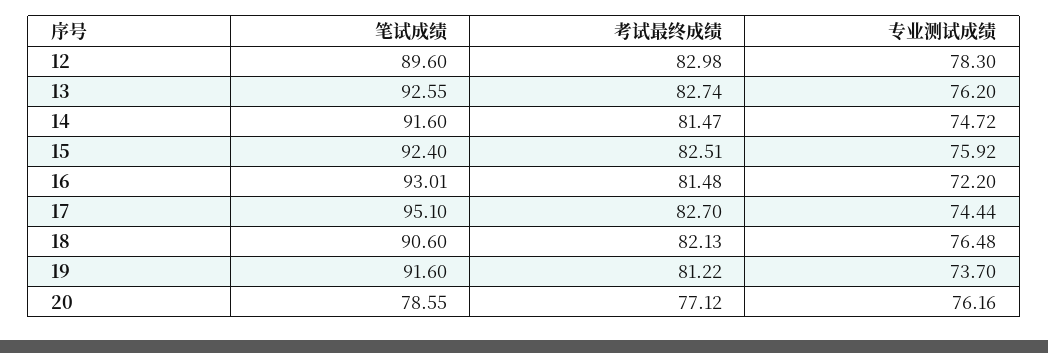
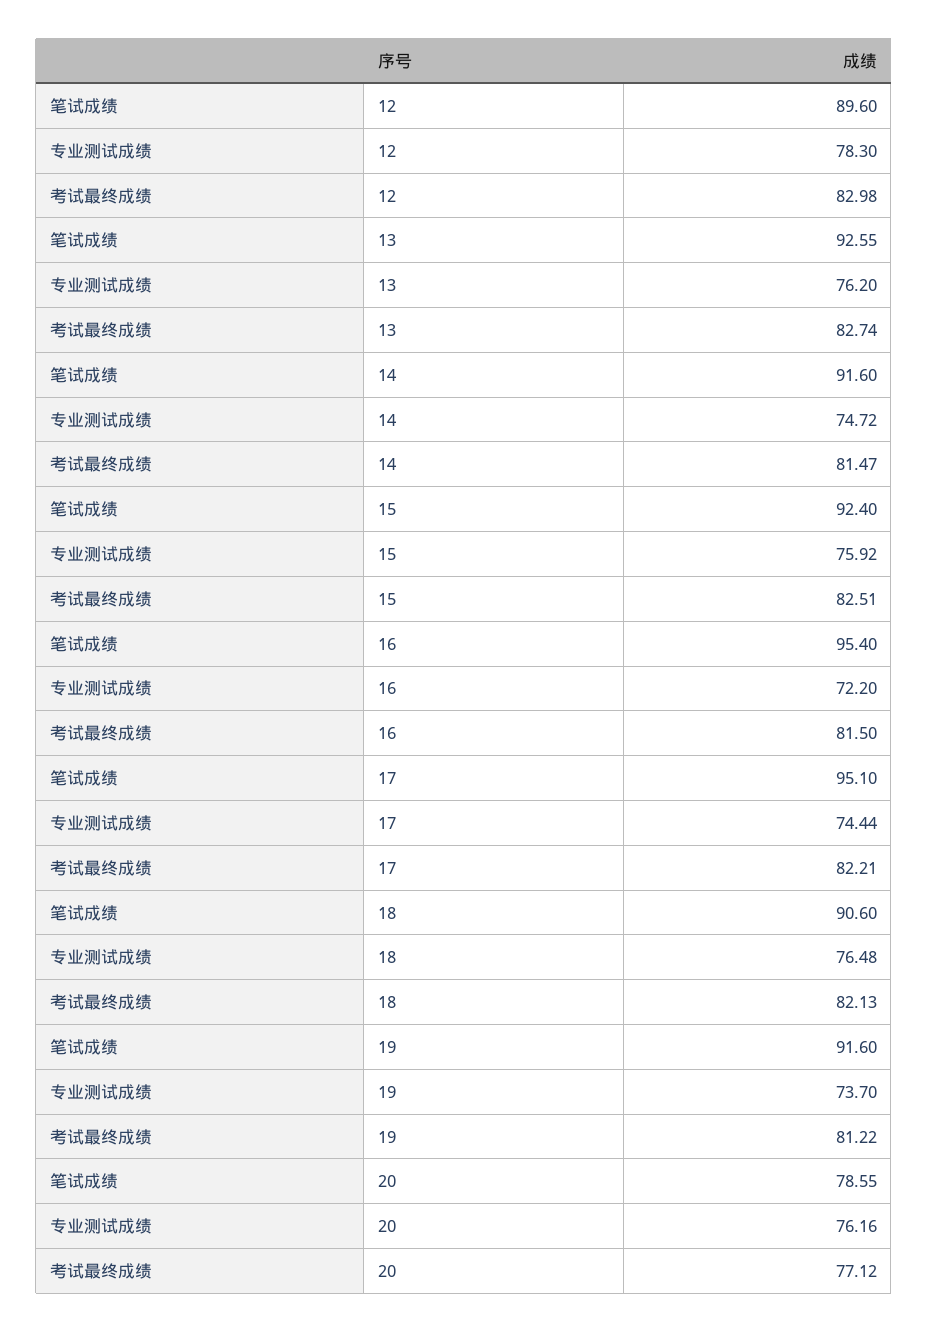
  {
    "笔试成绩": {
      "12": 89.6,
      "13": 92.55,
      "14": 91.6,
      "15": 92.4,
-     "16": 93.01,
+     "16": 95.4,
      "17": 95.1,
      "18": 90.6,
      "19": 91.6,
      "20": 78.55
    },
    "考试最终成绩": {
      "12": 82.98,
      "13": 82.74,
      "14": 81.47,
      "15": 82.51,
-     "16": 81.48,
+     "16": 81.5,
-     "17": 82.7,
+     "17": 82.21,
      "18": 82.13,
      "19": 81.22,
      "20": 77.12
    },
    "专业测试成绩": {
      "12": 78.3,
      "13": 76.2,
      "14": 74.72,
      "15": 75.92,
      "16": 72.2,
      "17": 74.44,
      "18": 76.48,
      "19": 73.7,
      "20": 76.16
    }
  }

